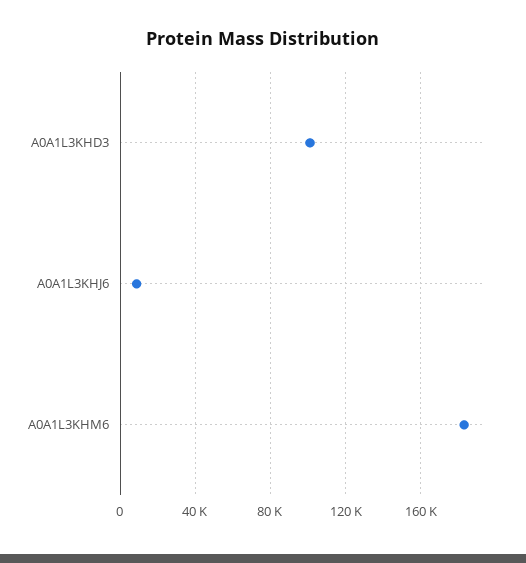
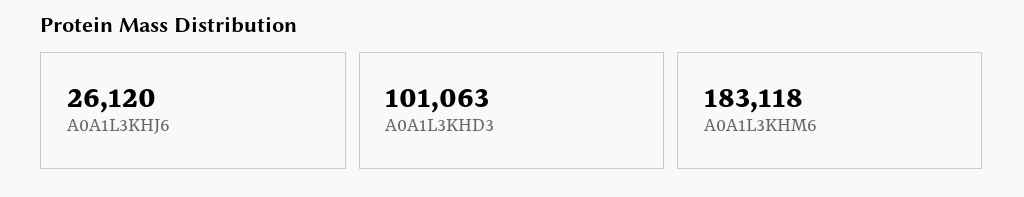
  {
    "A0A1L3KHD3": 101063,
-   "A0A1L3KHJ6": 10000,
+   "A0A1L3KHJ6": 26120,
    "A0A1L3KHM6": 183118
  }

